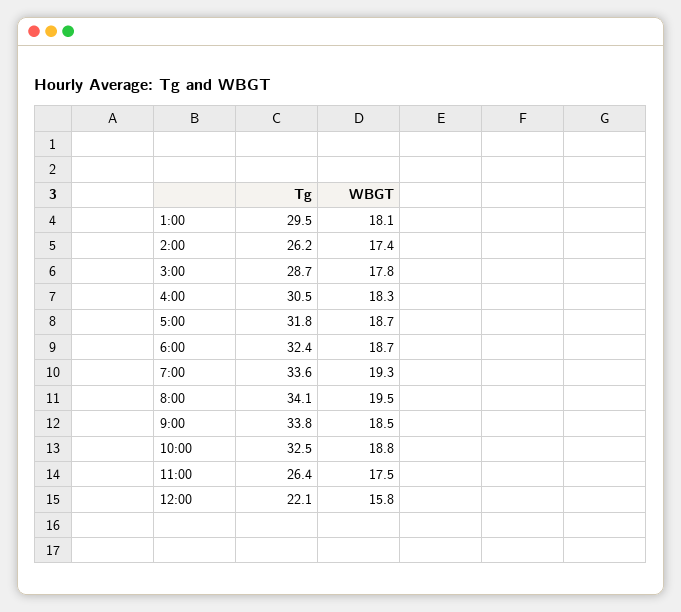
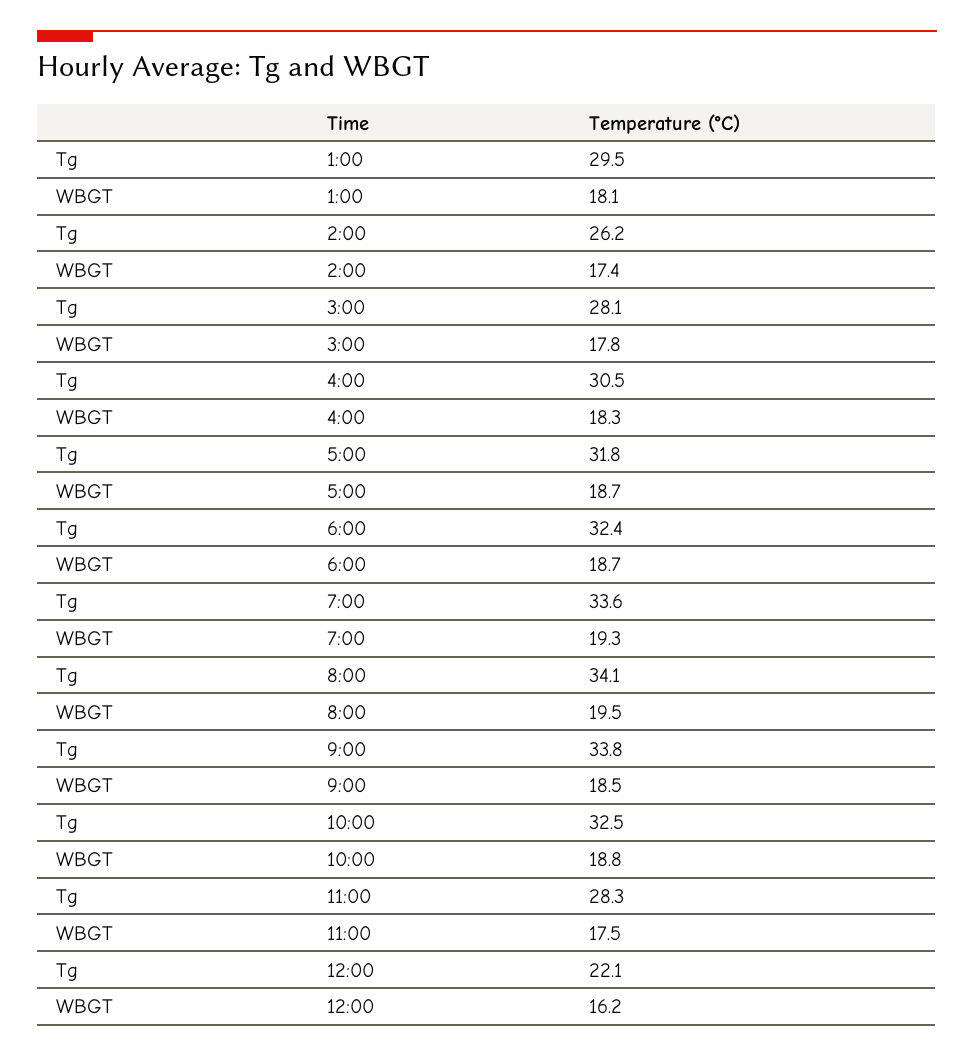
  {
    "Tg": {
      "1:00": 29.5,
      "2:00": 26.2,
-     "3:00": 28.7,
+     "3:00": 28.1,
      "4:00": 30.5,
      "5:00": 31.8,
      "6:00": 32.4,
      "7:00": 33.6,
      "8:00": 34.1,
      "9:00": 33.8,
      "10:00": 32.5,
-     "11:00": 26.4,
+     "11:00": 28.3,
      "12:00": 22.1
    },
    "WBGT": {
      "1:00": 18.1,
      "2:00": 17.4,
      "3:00": 17.8,
      "4:00": 18.3,
      "5:00": 18.7,
      "6:00": 18.7,
      "7:00": 19.3,
      "8:00": 19.5,
      "9:00": 18.5,
      "10:00": 18.8,
      "11:00": 17.5,
-     "12:00": 15.8
+     "12:00": 16.2
    }
  }

